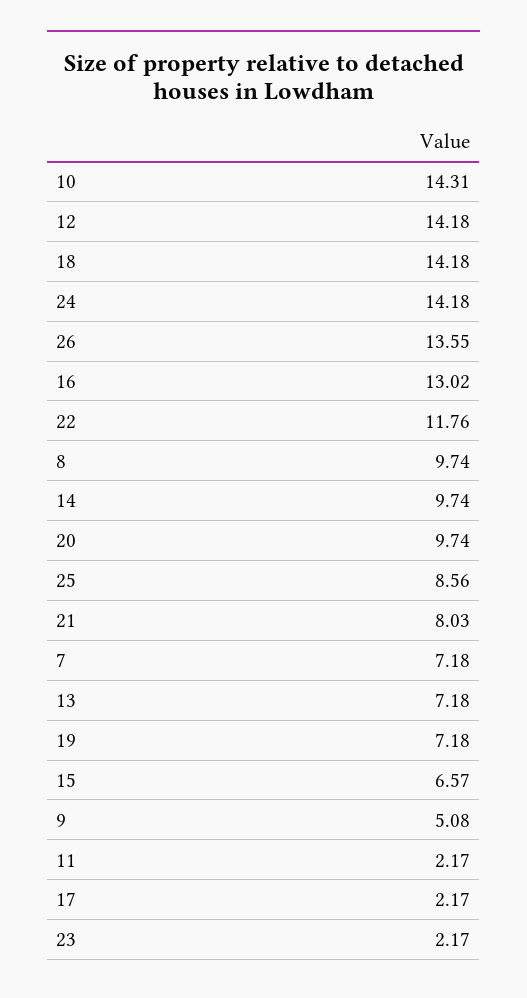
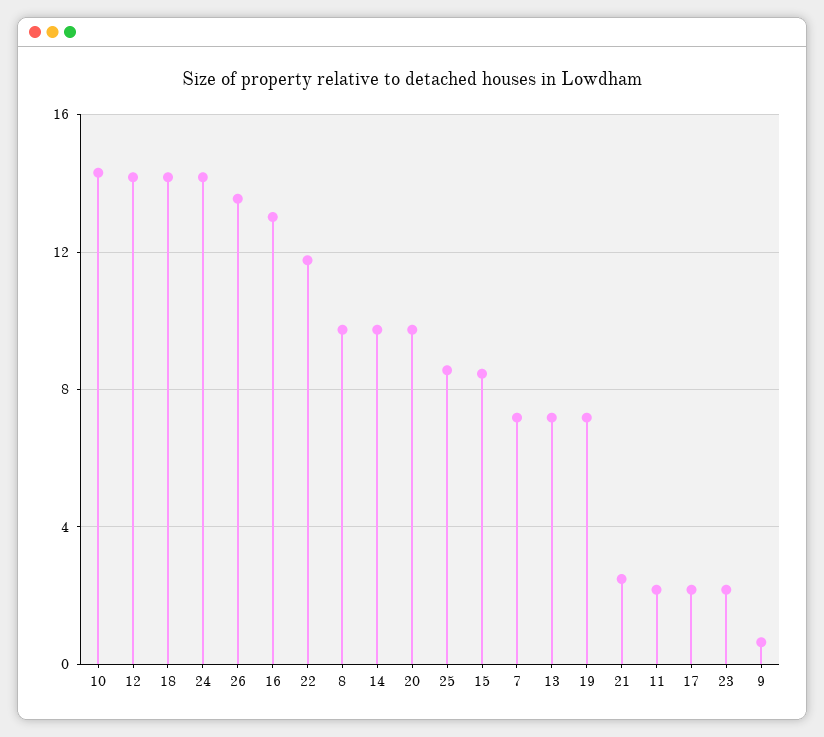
  {
    "10": 14.31,
    "12": 14.18,
    "18": 14.18,
    "24": 14.18,
    "26": 13.55,
    "16": 13.02,
    "22": 11.76,
    "8": 9.74,
    "14": 9.74,
    "20": 9.74,
    "25": 8.56,
-   "21": 8.03,
+   "21": 2.5,
    "7": 7.18,
    "13": 7.18,
    "19": 7.18,
-   "15": 6.57,
+   "15": 8.5,
-   "9": 5.08,
+   "9": 0.5,
    "11": 2.17,
    "17": 2.17,
    "23": 2.17
  }

